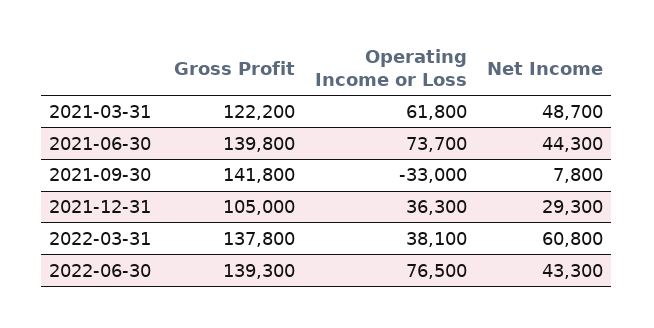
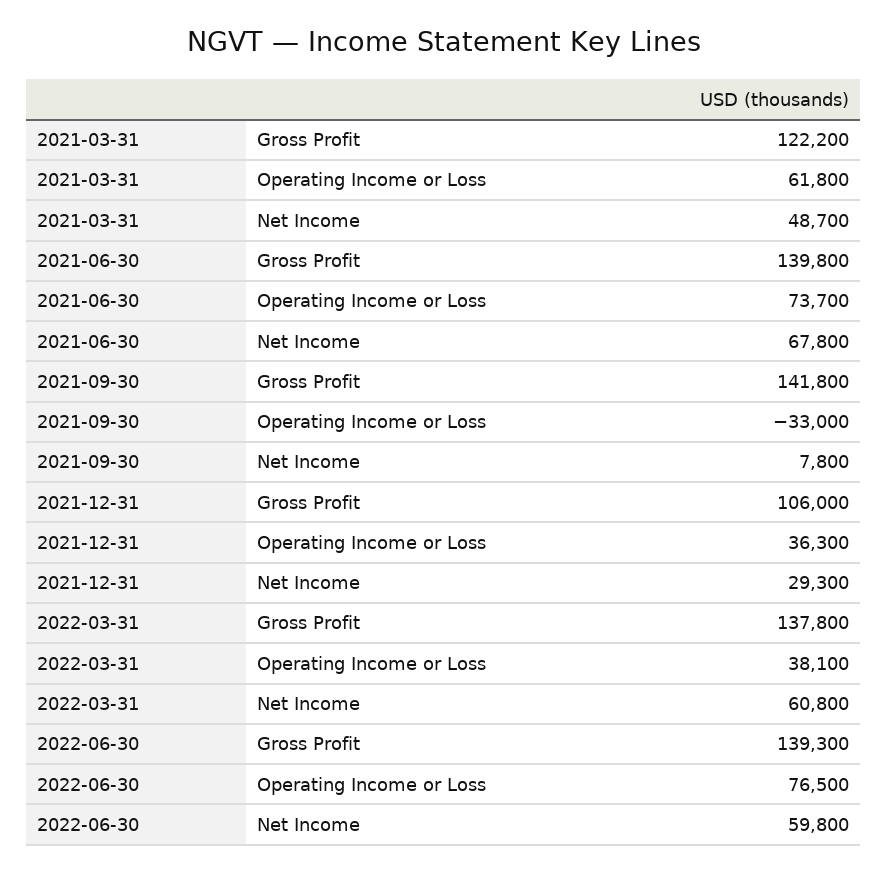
  {
    "Gross Profit": {
      "2021-03-31": 122200,
      "2021-06-30": 139800,
      "2021-09-30": 141800,
-     "2021-12-31": 105000,
+     "2021-12-31": 106000,
      "2022-03-31": 137800,
      "2022-06-30": 139300
    },
    "Operating Income or Loss": {
      "2021-03-31": 61800,
      "2021-06-30": 73700,
      "2021-09-30": -33000,
      "2021-12-31": 36300,
      "2022-03-31": 38100,
      "2022-06-30": 76500
    },
    "Net Income": {
      "2021-03-31": 48700,
-     "2021-06-30": 44300,
+     "2021-06-30": 67800,
      "2021-09-30": 7800,
      "2021-12-31": 29300,
      "2022-03-31": 60800,
-     "2022-06-30": 43300
+     "2022-06-30": 59800
    }
  }

